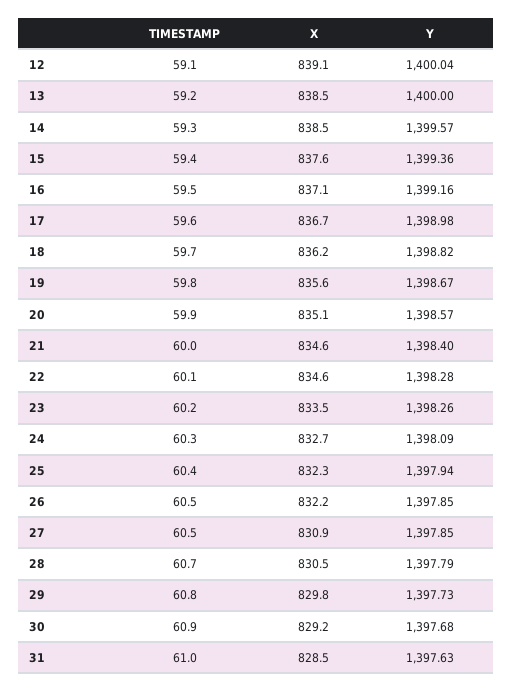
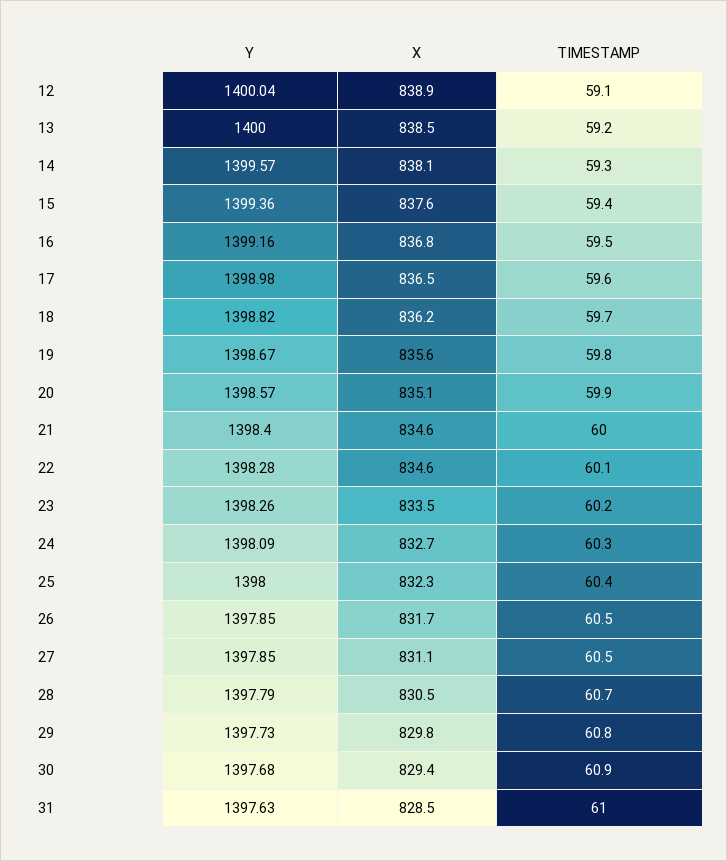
  {
    "TIMESTAMP": {
      "12": 59.1,
      "13": 59.2,
      "14": 59.3,
      "15": 59.4,
      "16": 59.5,
      "17": 59.6,
      "18": 59.7,
      "19": 59.8,
      "20": 59.9,
      "21": 60,
      "22": 60.1,
      "23": 60.2,
      "24": 60.3,
      "25": 60.4,
      "26": 60.5,
      "27": 60.5,
      "28": 60.7,
      "29": 60.8,
      "30": 60.9,
      "31": 61
    },
    "X": {
-     "12": 839.1,
+     "12": 838.9,
      "13": 838.5,
-     "14": 838.5,
+     "14": 838.1,
      "15": 837.6,
-     "16": 837.1,
+     "16": 836.8,
-     "17": 836.7,
+     "17": 836.5,
      "18": 836.2,
      "19": 835.6,
      "20": 835.1,
      "21": 834.6,
      "22": 834.6,
      "23": 833.5,
      "24": 832.7,
      "25": 832.3,
-     "26": 832.2,
+     "26": 831.7,
-     "27": 830.9,
+     "27": 831.1,
      "28": 830.5,
      "29": 829.8,
-     "30": 829.2,
+     "30": 829.4,
      "31": 828.5
    },
    "Y": {
      "12": 1400.04,
      "13": 1400,
      "14": 1399.57,
      "15": 1399.36,
      "16": 1399.16,
      "17": 1398.98,
      "18": 1398.82,
      "19": 1398.67,
      "20": 1398.57,
      "21": 1398.4,
      "22": 1398.28,
      "23": 1398.26,
      "24": 1398.09,
-     "25": 1397.94,
+     "25": 1398,
      "26": 1397.85,
      "27": 1397.85,
      "28": 1397.79,
      "29": 1397.73,
      "30": 1397.68,
      "31": 1397.63
    }
  }

